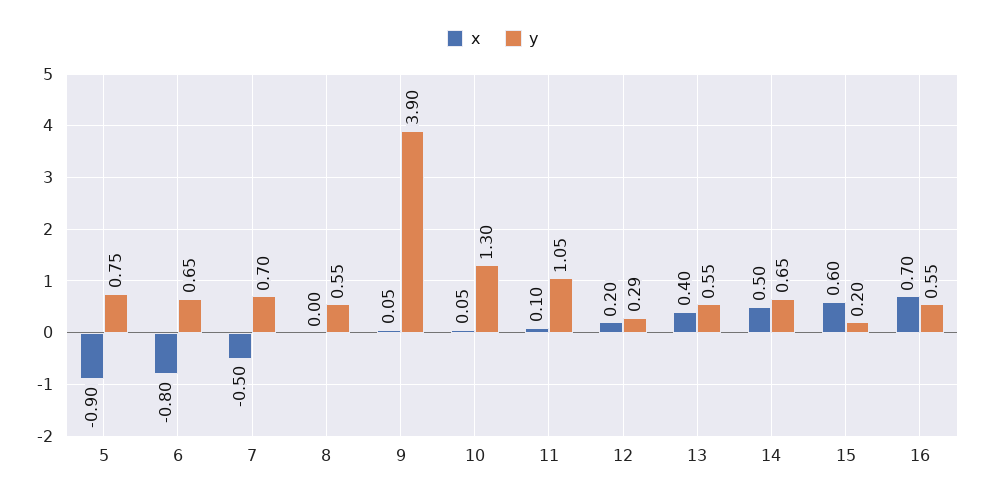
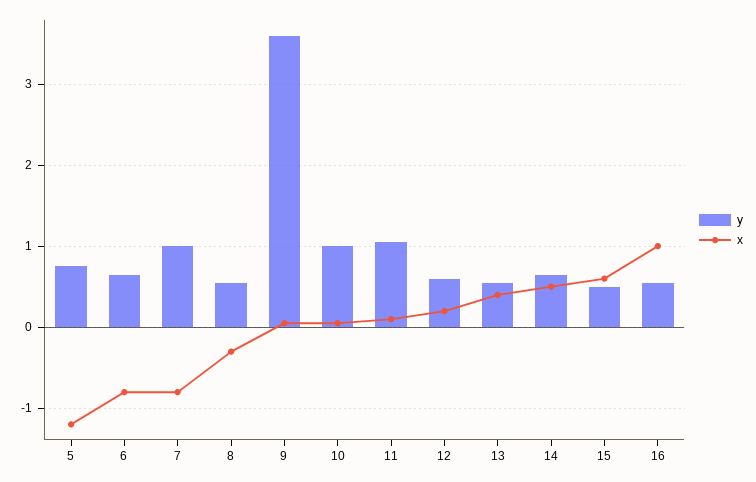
  {
    "x": {
-     "5": -0.9,
+     "5": -1.2,
      "6": -0.8,
-     "7": -0.5,
+     "7": -0.8,
-     "8": 0,
+     "8": -0.3,
      "9": 0.05,
      "10": 0.05,
      "11": 0.1,
      "12": 0.2,
      "13": 0.4,
      "14": 0.5,
      "15": 0.6,
-     "16": 0.7
+     "16": 1
    },
    "y": {
      "5": 0.75,
      "6": 0.65,
-     "7": 0.7,
+     "7": 1,
      "8": 0.55,
-     "9": 3.9,
+     "9": 3.6,
-     "10": 1.3,
+     "10": 1,
      "11": 1.05,
-     "12": 0.29,
+     "12": 0.6,
      "13": 0.55,
      "14": 0.65,
-     "15": 0.2,
+     "15": 0.5,
      "16": 0.55
    }
  }

